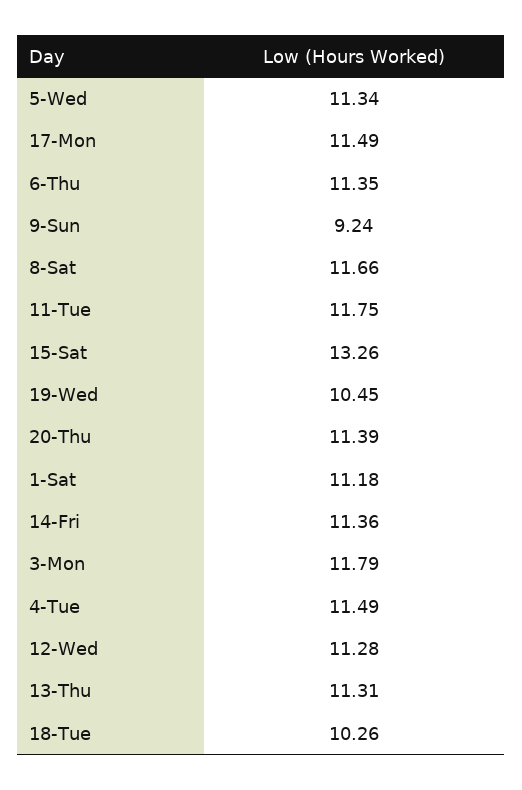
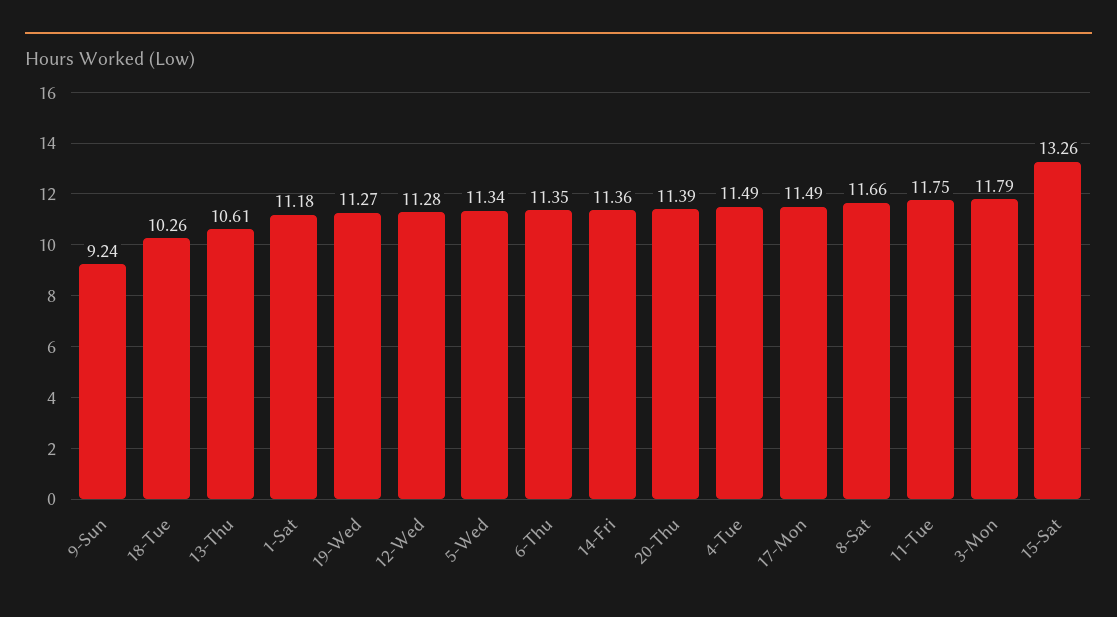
  {
    "5-Wed": 11.34,
    "17-Mon": 11.49,
    "6-Thu": 11.35,
    "9-Sun": 9.24,
    "8-Sat": 11.66,
    "11-Tue": 11.75,
    "15-Sat": 13.26,
-   "19-Wed": 10.45,
+   "19-Wed": 11.27,
    "20-Thu": 11.39,
    "1-Sat": 11.18,
    "14-Fri": 11.36,
    "3-Mon": 11.79,
    "4-Tue": 11.49,
    "12-Wed": 11.28,
-   "13-Thu": 11.31,
+   "13-Thu": 10.61,
    "18-Tue": 10.26
  }

